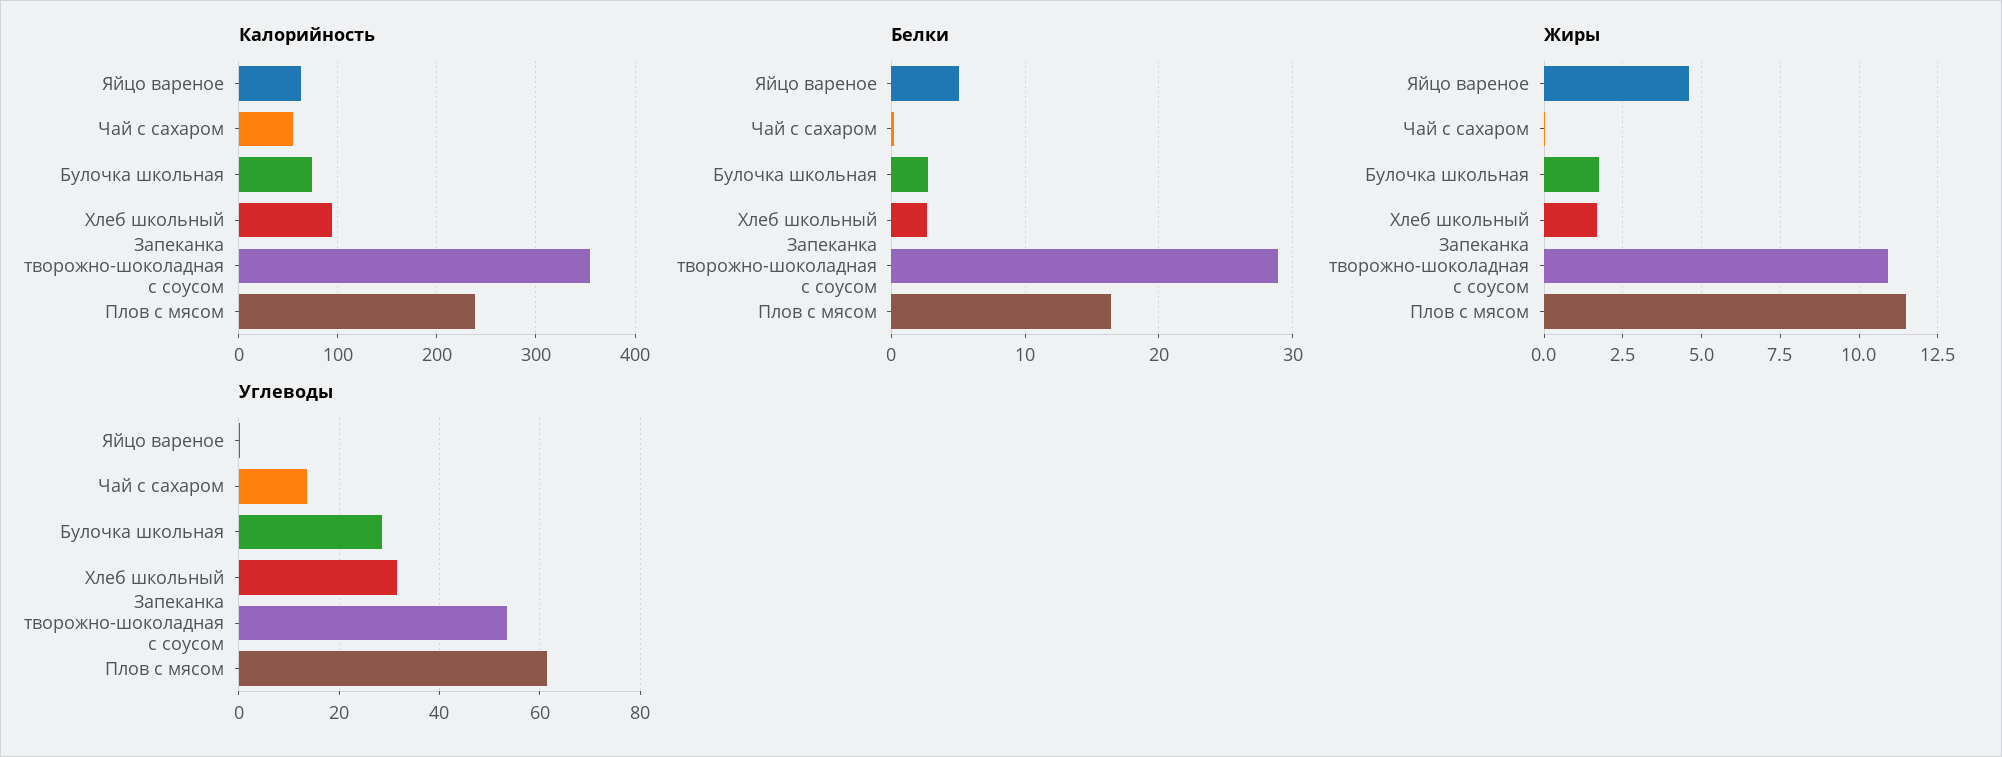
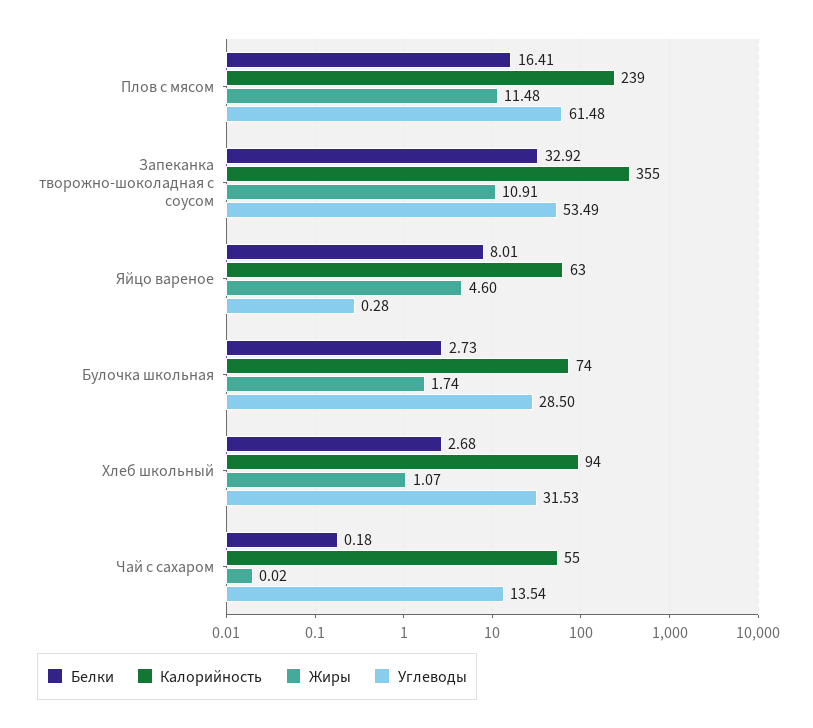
  {
    "Калорийность": {
      "Яйцо вареное": 63,
      "Чай с сахаром": 55,
      "Булочка школьная": 74,
      "Хлеб школьный": 94,
      "Запеканка творожно-шоколадная с соусом": 355,
      "Плов с мясом": 239
    },
    "Белки": {
-     "Яйцо вареное": 5,
+     "Яйцо вареное": 8.01,
      "Чай с сахаром": 0.18,
      "Булочка школьная": 2.73,
      "Хлеб школьный": 2.68,
-     "Запеканка творожно-шоколадная с соусом": 29,
+     "Запеканка творожно-шоколадная с соусом": 32.92,
      "Плов с мясом": 16.41
    },
    "Жиры": {
      "Яйцо вареное": 4.6,
      "Чай с сахаром": 0.02,
      "Булочка школьная": 1.74,
-     "Хлеб школьный": 1.75,
+     "Хлеб школьный": 1.07,
      "Запеканка творожно-шоколадная с соусом": 10.91,
      "Плов с мясом": 11.48
    },
    "Углеводы": {
      "Яйцо вареное": 0.28,
      "Чай с сахаром": 13.54,
      "Булочка школьная": 28.5,
      "Хлеб школьный": 31.53,
      "Запеканка творожно-шоколадная с соусом": 53.49,
      "Плов с мясом": 61.48
    }
  }

